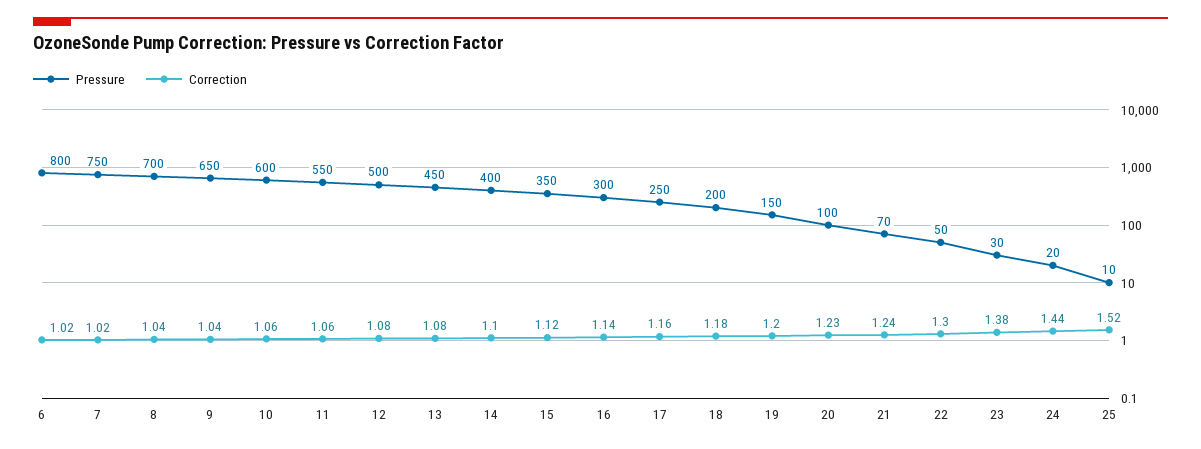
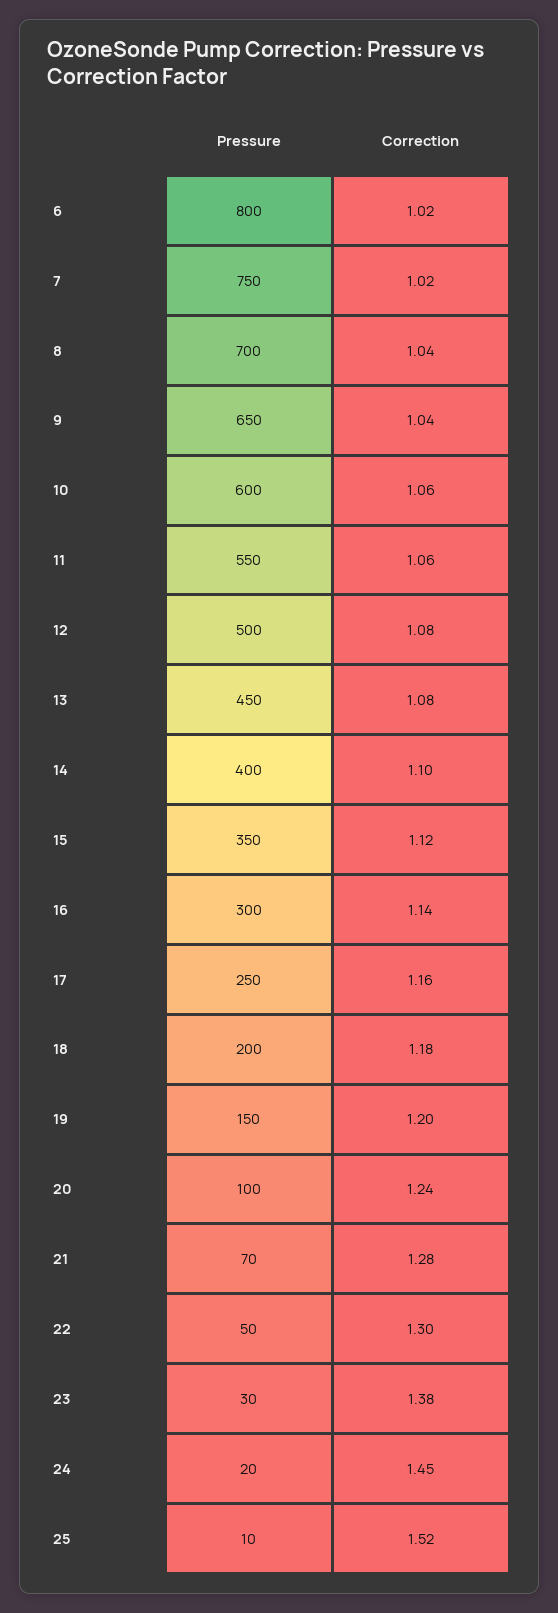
  {
    "Pressure": {
      "6": 800,
      "7": 750,
      "8": 700,
      "9": 650,
      "10": 600,
      "11": 550,
      "12": 500,
      "13": 450,
      "14": 400,
      "15": 350,
      "16": 300,
      "17": 250,
      "18": 200,
      "19": 150,
      "20": 100,
      "21": 70,
      "22": 50,
      "23": 30,
      "24": 20,
      "25": 10
    },
    "Correction": {
      "6": 1.02,
      "7": 1.02,
      "8": 1.04,
      "9": 1.04,
      "10": 1.06,
      "11": 1.06,
      "12": 1.08,
      "13": 1.08,
      "14": 1.1,
      "15": 1.12,
      "16": 1.14,
      "17": 1.16,
      "18": 1.18,
      "19": 1.2,
-     "20": 1.23,
+     "20": 1.24,
-     "21": 1.24,
+     "21": 1.28,
      "22": 1.3,
      "23": 1.38,
-     "24": 1.44,
+     "24": 1.45,
      "25": 1.52
    }
  }

